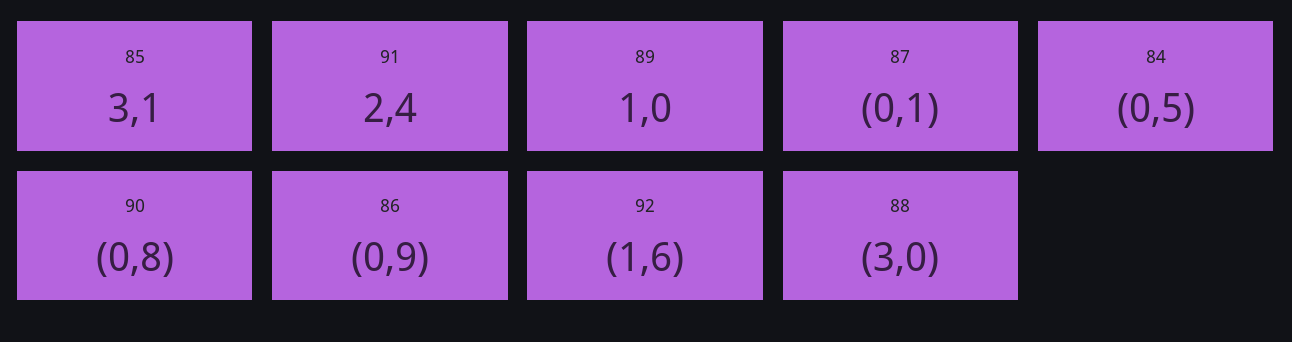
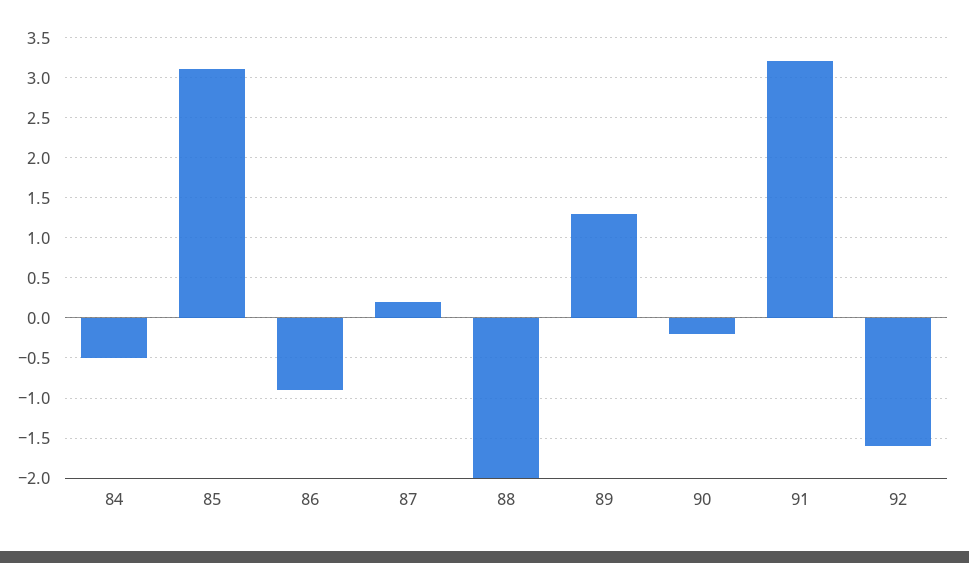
  {
    "85": 3.1,
-   "91": 2.4,
+   "91": 3.2,
-   "89": 1,
+   "89": 1.3,
-   "87": -0.1,
+   "87": 0.2,
    "84": -0.5,
-   "90": -0.8,
+   "90": -0.2,
    "86": -0.9,
    "92": -1.6,
-   "88": -3
+   "88": -2
  }

